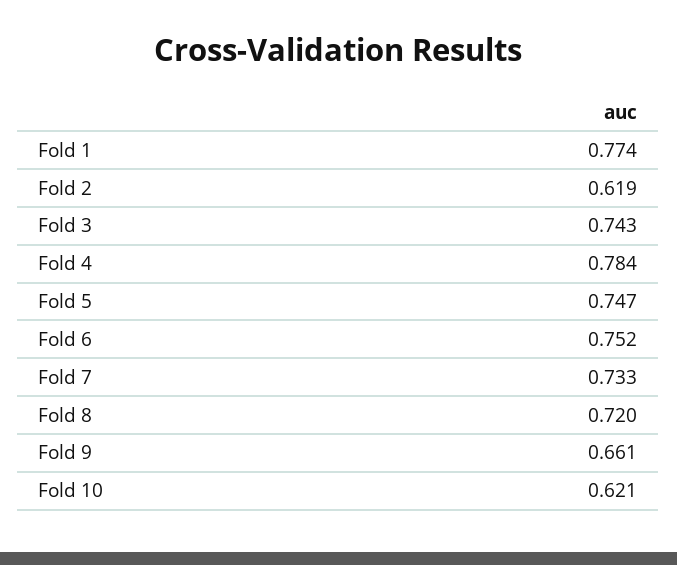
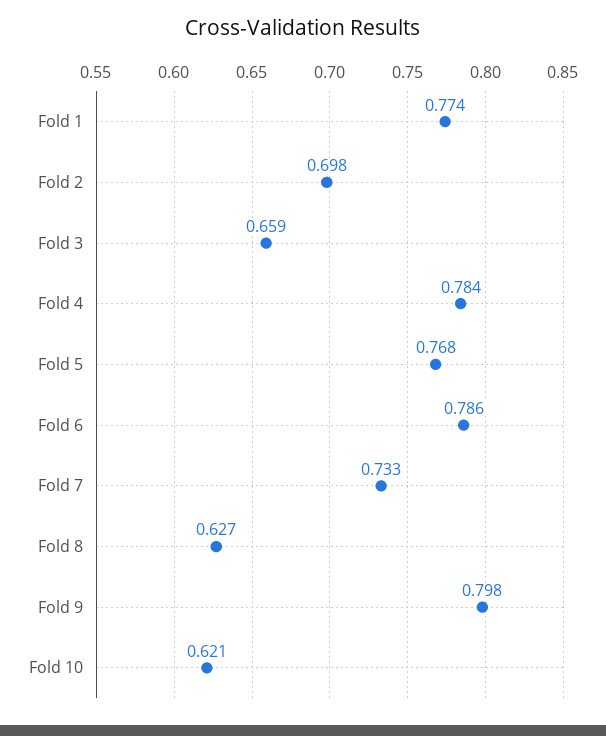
  {
    "Fold 1": 0.774,
-   "Fold 2": 0.619,
+   "Fold 2": 0.698,
-   "Fold 3": 0.743,
+   "Fold 3": 0.659,
    "Fold 4": 0.784,
-   "Fold 5": 0.747,
+   "Fold 5": 0.768,
-   "Fold 6": 0.752,
+   "Fold 6": 0.786,
    "Fold 7": 0.733,
-   "Fold 8": 0.72,
+   "Fold 8": 0.627,
-   "Fold 9": 0.661,
+   "Fold 9": 0.798,
    "Fold 10": 0.621
  }

